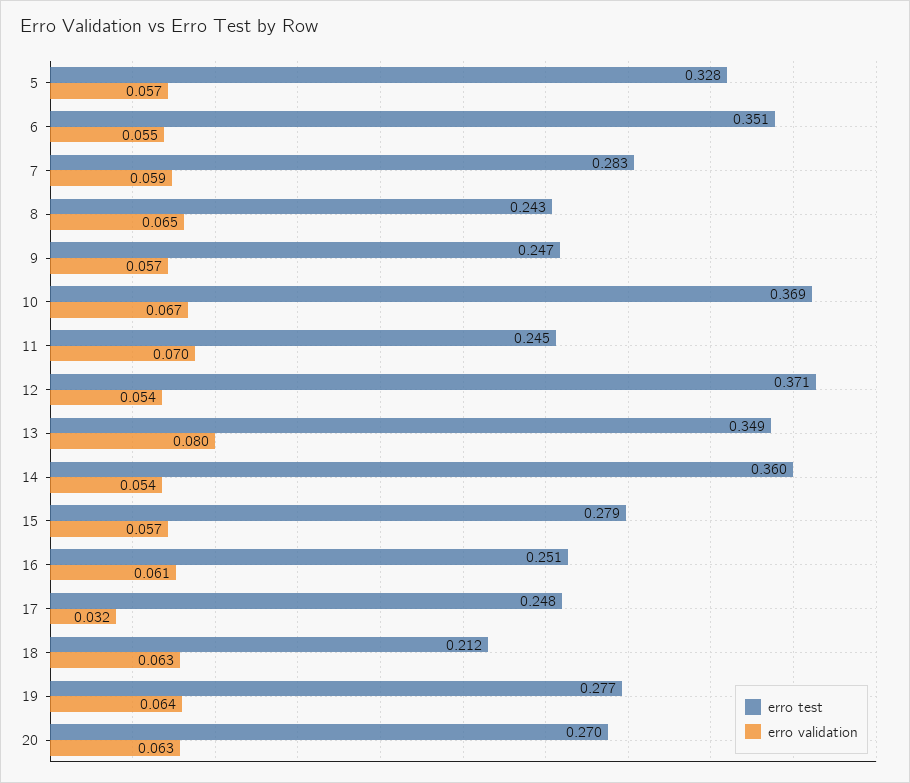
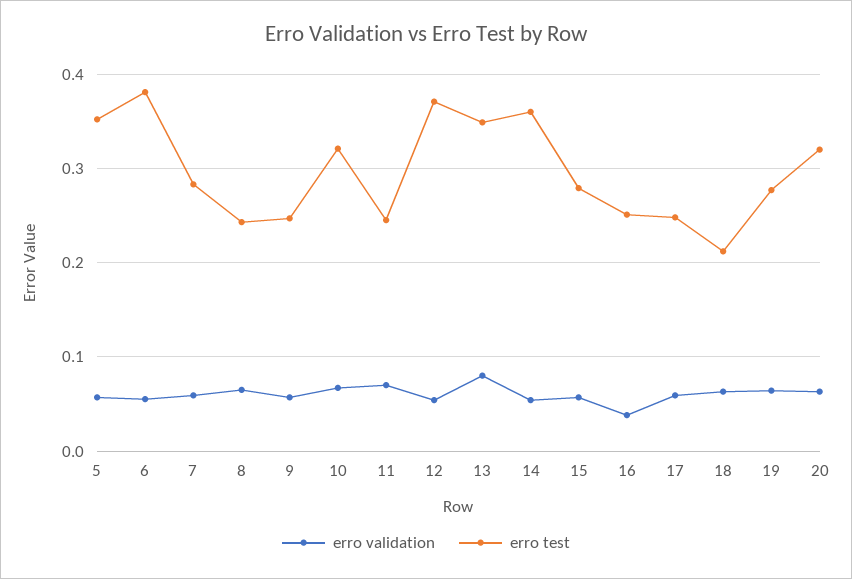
  {
    "erro test": {
-     "5": 0.328,
+     "5": 0.35,
-     "6": 0.351,
+     "6": 0.38,
      "7": 0.283,
      "8": 0.243,
      "9": 0.247,
-     "10": 0.369,
+     "10": 0.32,
      "11": 0.245,
      "12": 0.371,
      "13": 0.349,
      "14": 0.36,
      "15": 0.279,
      "16": 0.251,
      "17": 0.248,
      "18": 0.212,
      "19": 0.277,
-     "20": 0.27
+     "20": 0.32
    },
    "erro validation": {
      "5": 0.057,
      "6": 0.055,
      "7": 0.059,
      "8": 0.065,
      "9": 0.057,
      "10": 0.067,
      "11": 0.07,
      "12": 0.054,
      "13": 0.08,
      "14": 0.054,
      "15": 0.057,
-     "16": 0.061,
+     "16": 0.04,
-     "17": 0.032,
+     "17": 0.06,
      "18": 0.063,
      "19": 0.064,
      "20": 0.063
    }
  }

